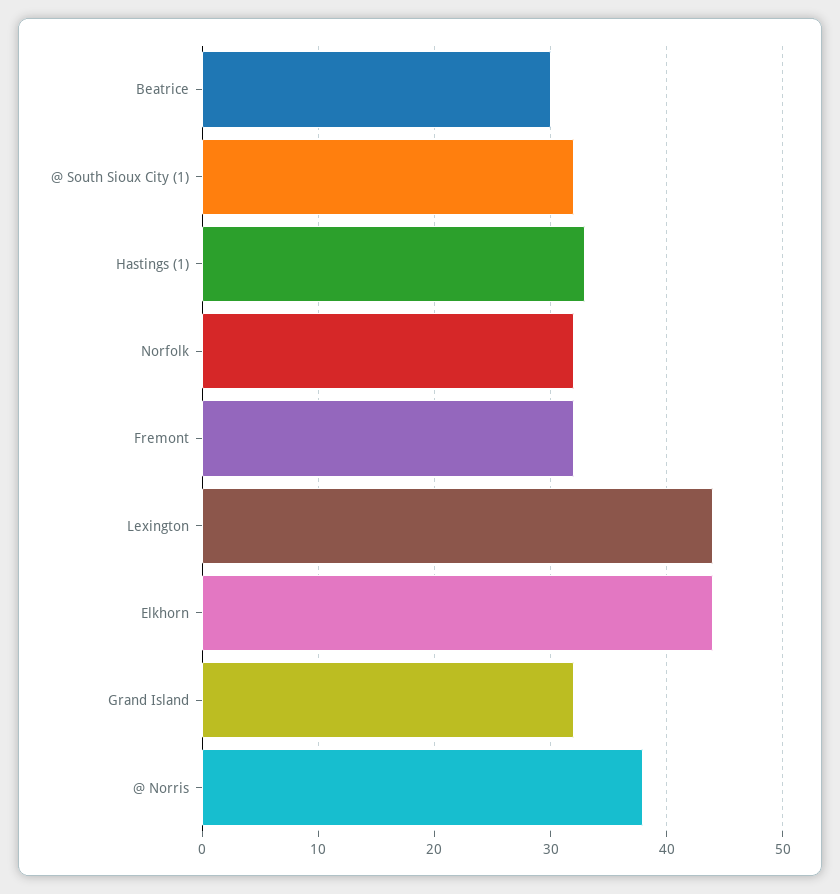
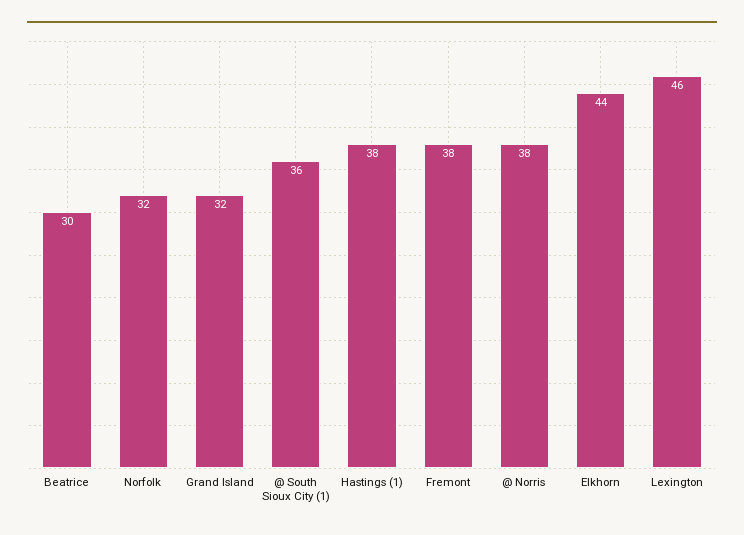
  {
    "Beatrice": 30,
-   "@ South Sioux City (1)": 32,
+   "@ South Sioux City (1)": 36,
-   "Hastings (1)": 33,
+   "Hastings (1)": 38,
    "Norfolk": 32,
-   "Fremont": 32,
+   "Fremont": 38,
-   "Lexington": 44,
+   "Lexington": 46,
    "Elkhorn": 44,
    "Grand Island": 32,
    "@ Norris": 38
  }

